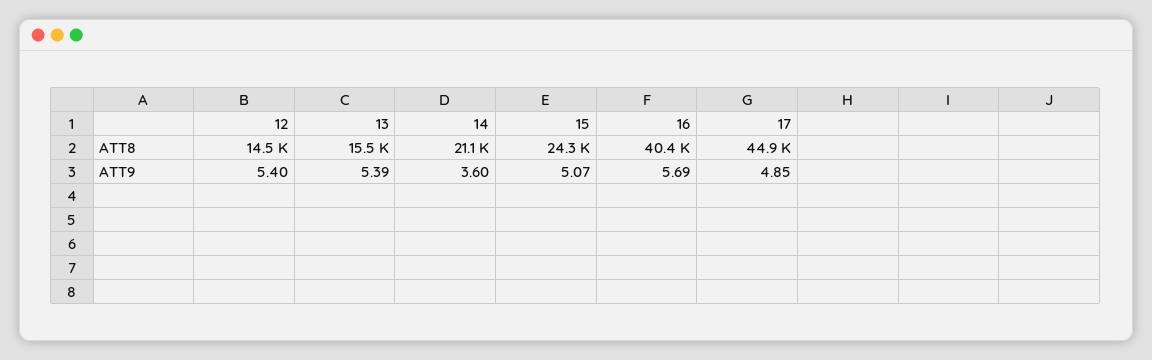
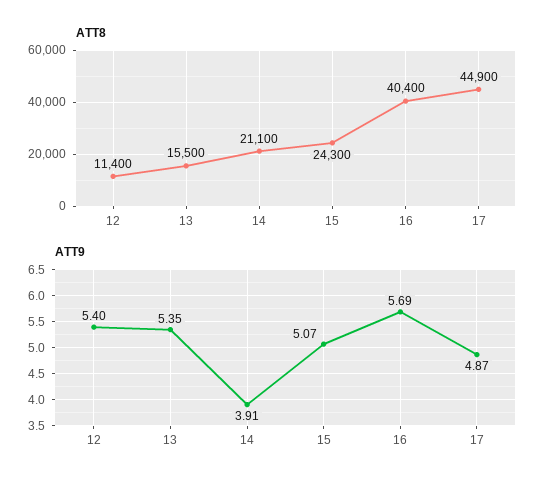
  {
    "ATT8": {
-     "12": 14500,
+     "12": 11400,
      "13": 15500,
      "14": 21100,
      "15": 24300,
      "16": 40400,
      "17": 44900
    },
    "ATT9": {
      "12": 5.4,
-     "13": 5.39,
+     "13": 5.35,
-     "14": 3.6,
+     "14": 3.91,
      "15": 5.07,
      "16": 5.69,
-     "17": 4.85
+     "17": 4.87
    }
  }

